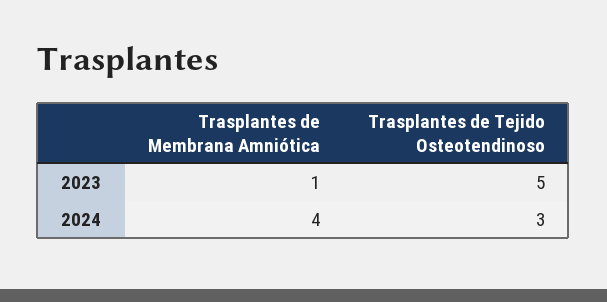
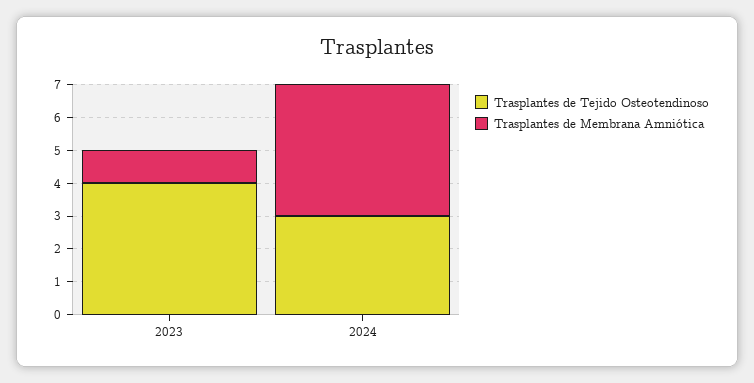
  {
    "Trasplantes de Membrana Amniótica": {
      "2023": 1,
      "2024": 4
    },
    "Trasplantes de Tejido Osteotendinoso": {
-     "2023": 5,
+     "2023": 4,
      "2024": 3
    }
  }

